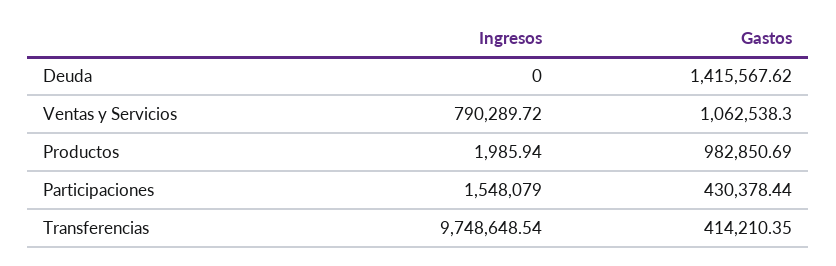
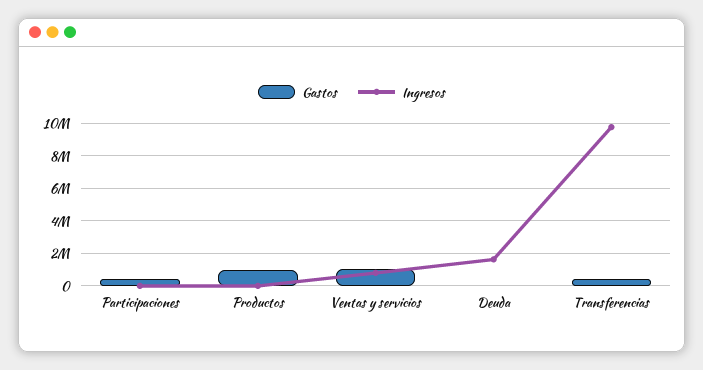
  {
    "Ingresos": {
-     "Deuda": 0,
+     "Deuda": 1500000,
      "Ventas y Servicios": 790289.72,
      "Productos": 1985.94,
-     "Participaciones": 1548079,
+     "Participaciones": 0,
      "Transferencias": 9748648.54
    },
    "Gastos": {
-     "Deuda": 1415567.62,
+     "Deuda": 0,
      "Ventas y Servicios": 1062538.3,
      "Productos": 982850.69,
      "Participaciones": 430378.44,
      "Transferencias": 414210.35
    }
  }

